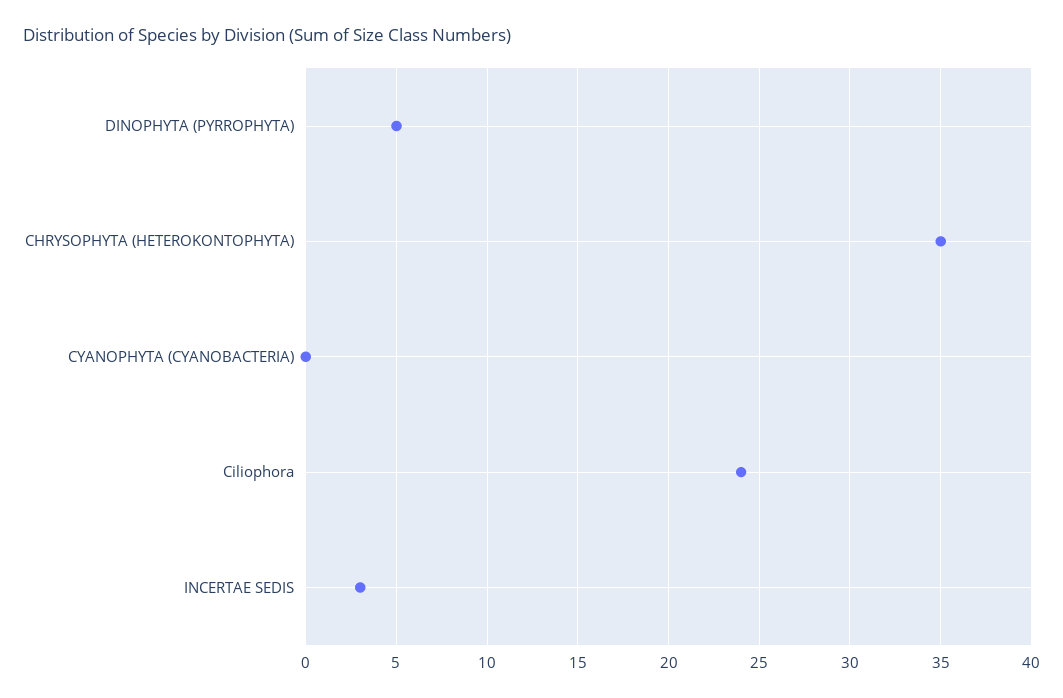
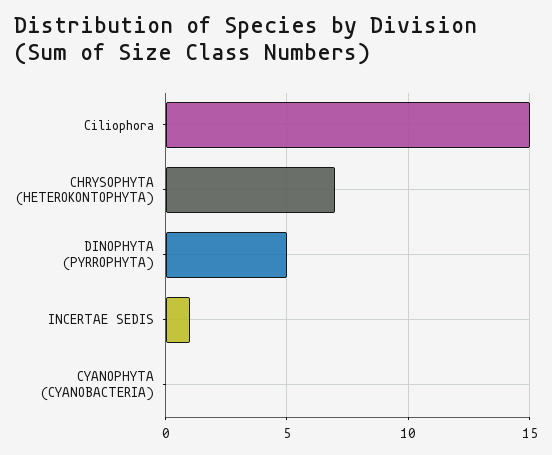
  {
    "DINOPHYTA (PYRROPHYTA)": 5,
-   "CHRYSOPHYTA (HETEROKONTOPHYTA)": 35,
+   "CHRYSOPHYTA (HETEROKONTOPHYTA)": 7,
    "CYANOPHYTA (CYANOBACTERIA)": 0,
-   "Ciliophora": 24,
+   "Ciliophora": 15,
-   "INCERTAE SEDIS": 3
+   "INCERTAE SEDIS": 1
  }

